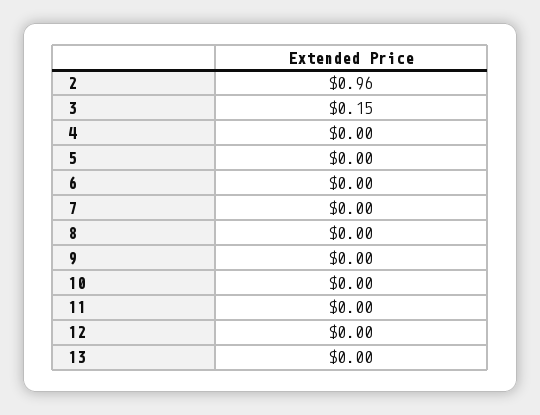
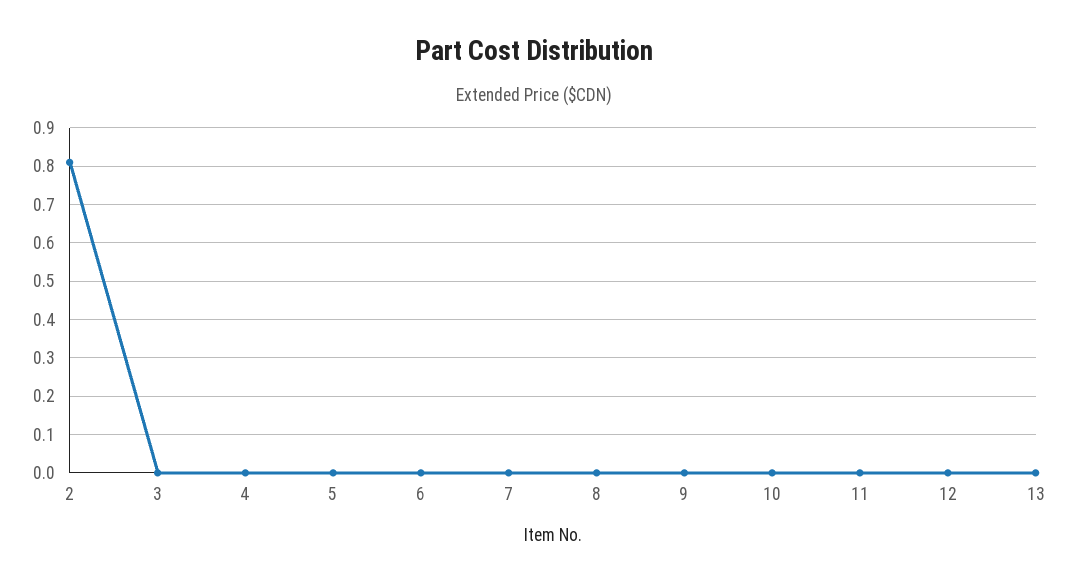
  {
-   "2": 0.96,
+   "2": 0.8,
-   "3": 0.15,
+   "3": 0,
    "4": 0,
    "5": 0,
    "6": 0,
    "7": 0,
    "8": 0,
    "9": 0,
    "10": 0,
    "11": 0,
    "12": 0,
    "13": 0
  }

